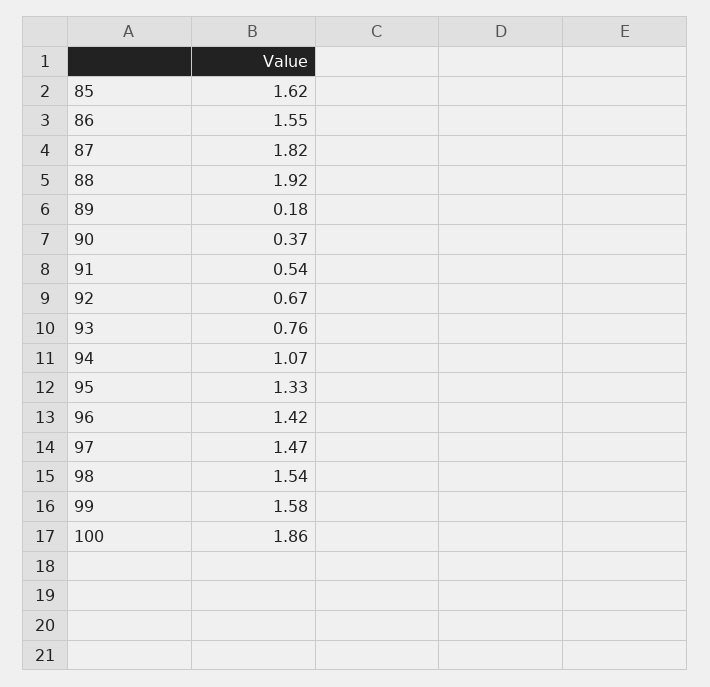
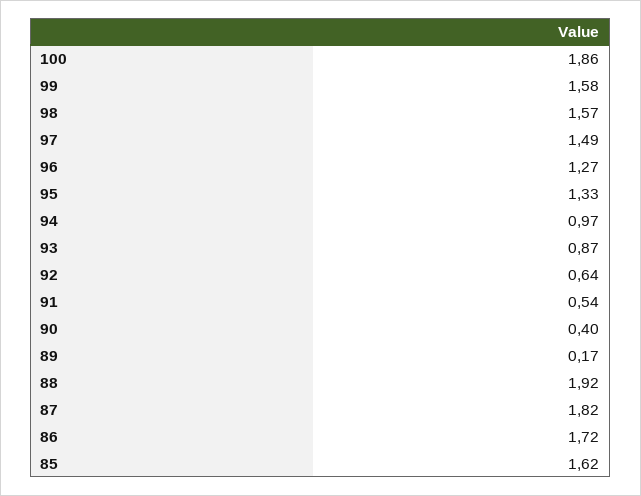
  {
    "85": 1.62,
-   "86": 1.55,
+   "86": 1.72,
    "87": 1.82,
    "88": 1.92,
-   "89": 0.18,
+   "89": 0.17,
-   "90": 0.37,
+   "90": 0.4,
    "91": 0.54,
-   "92": 0.67,
+   "92": 0.64,
-   "93": 0.76,
+   "93": 0.87,
-   "94": 1.07,
+   "94": 0.97,
    "95": 1.33,
-   "96": 1.42,
+   "96": 1.27,
-   "97": 1.47,
+   "97": 1.49,
-   "98": 1.54,
+   "98": 1.57,
    "99": 1.58,
    "100": 1.86
  }

